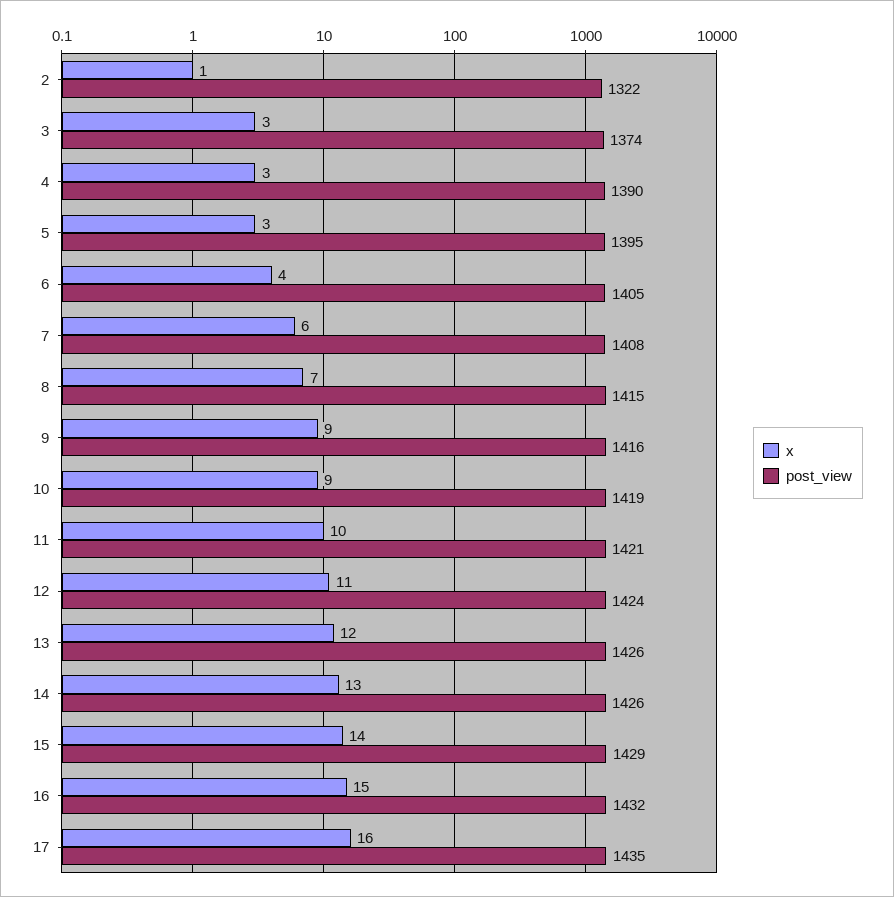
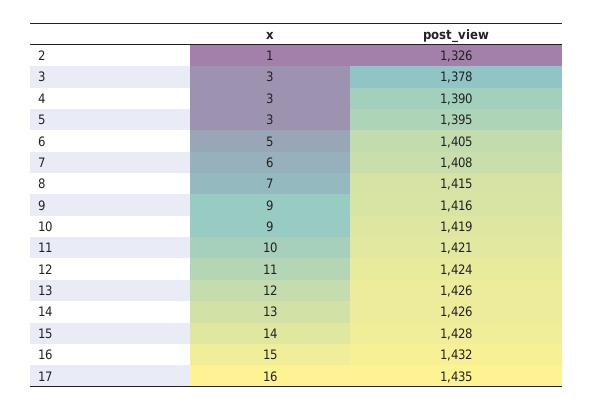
  {
    "x": {
      "2": 1,
      "3": 3,
      "4": 3,
      "5": 3,
-     "6": 4,
+     "6": 5,
      "7": 6,
      "8": 7,
      "9": 9,
      "10": 9,
      "11": 10,
      "12": 11,
      "13": 12,
      "14": 13,
      "15": 14,
      "16": 15,
      "17": 16
    },
    "post_view": {
-     "2": 1322,
+     "2": 1326,
-     "3": 1374,
+     "3": 1378,
      "4": 1390,
      "5": 1395,
      "6": 1405,
      "7": 1408,
      "8": 1415,
      "9": 1416,
      "10": 1419,
      "11": 1421,
      "12": 1424,
      "13": 1426,
      "14": 1426,
-     "15": 1429,
+     "15": 1428,
      "16": 1432,
      "17": 1435
    }
  }

